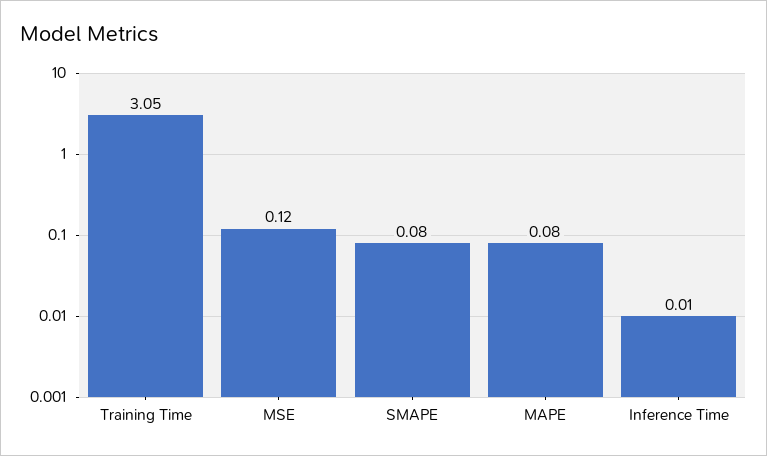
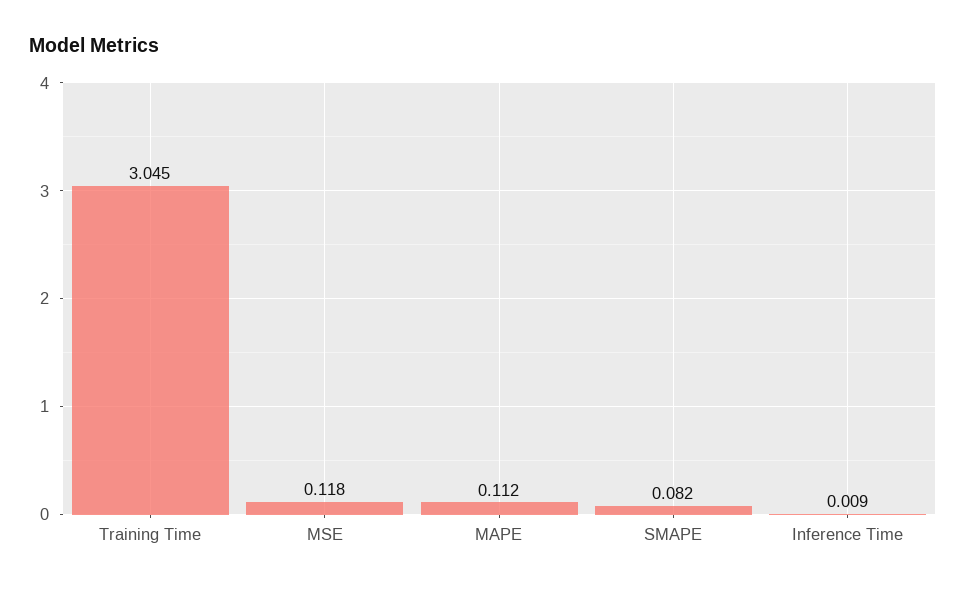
  {
    "Training Time": 3.045,
    "MSE": 0.118,
    "SMAPE": 0.082,
-   "MAPE": 0.08,
+   "MAPE": 0.112,
    "Inference Time": 0.009
  }

